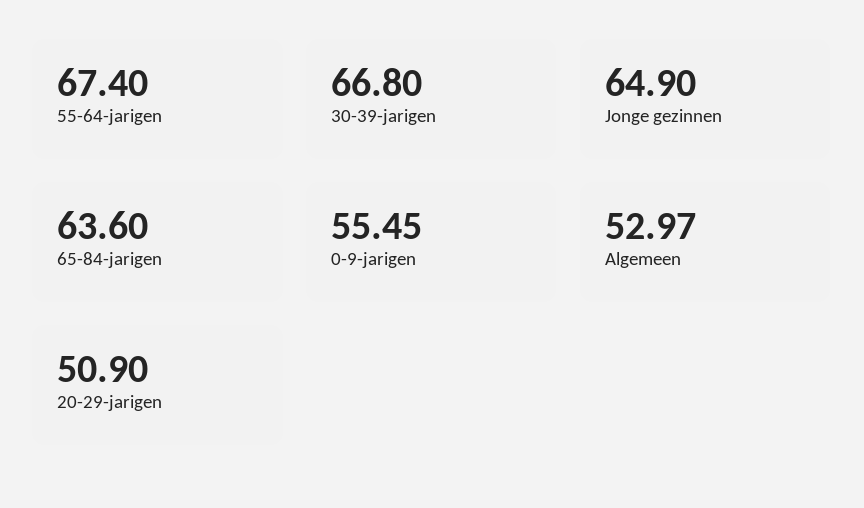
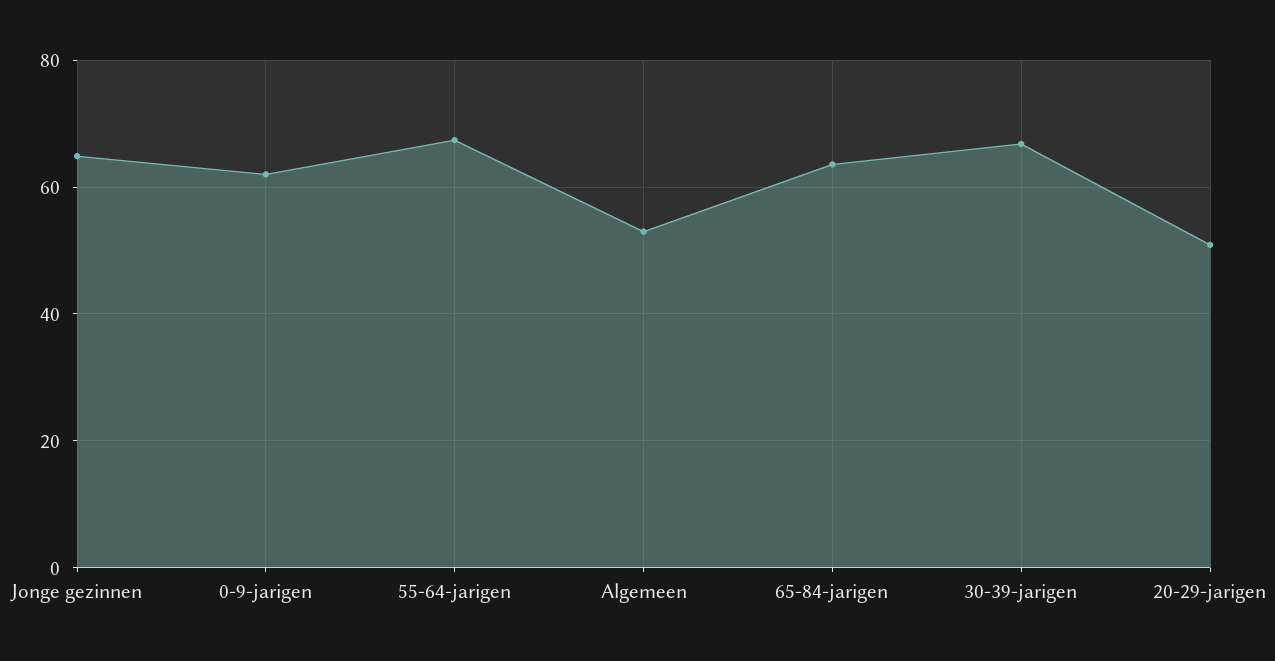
  {
    "55-64-jarigen": 67.4,
    "30-39-jarigen": 66.8,
    "Jonge gezinnen": 64.9,
    "65-84-jarigen": 63.6,
-   "0-9-jarigen": 55.45,
+   "0-9-jarigen": 62,
    "Algemeen": 52.97,
    "20-29-jarigen": 50.9
  }

